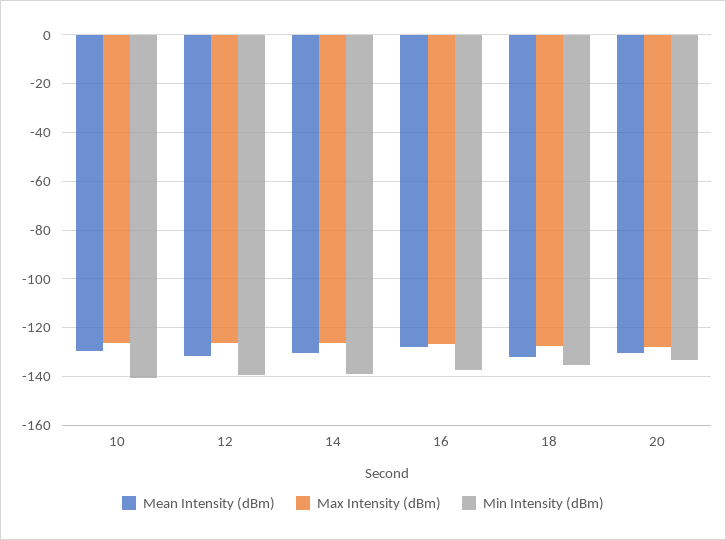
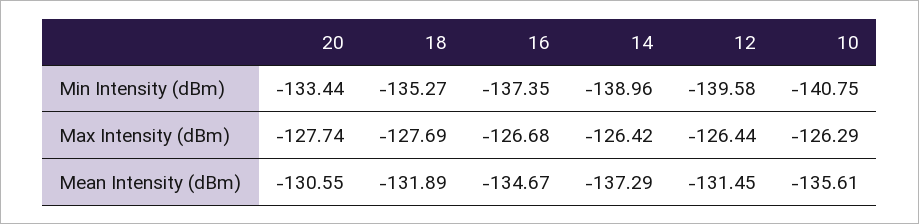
  {
    "Mean Intensity (dBm)": {
-     "10": -130,
+     "10": -135.61,
      "12": -131.45,
-     "14": -130,
+     "14": -137.29,
-     "16": -127.5,
+     "16": -134.67,
      "18": -131.89,
      "20": -130.55
    },
    "Max Intensity (dBm)": {
      "10": -126.29,
      "12": -126.44,
      "14": -126.42,
      "16": -126.68,
      "18": -127.69,
      "20": -127.74
    },
    "Min Intensity (dBm)": {
      "10": -140.75,
      "12": -139.58,
      "14": -138.96,
      "16": -137.35,
      "18": -135.27,
      "20": -133.44
    }
  }

